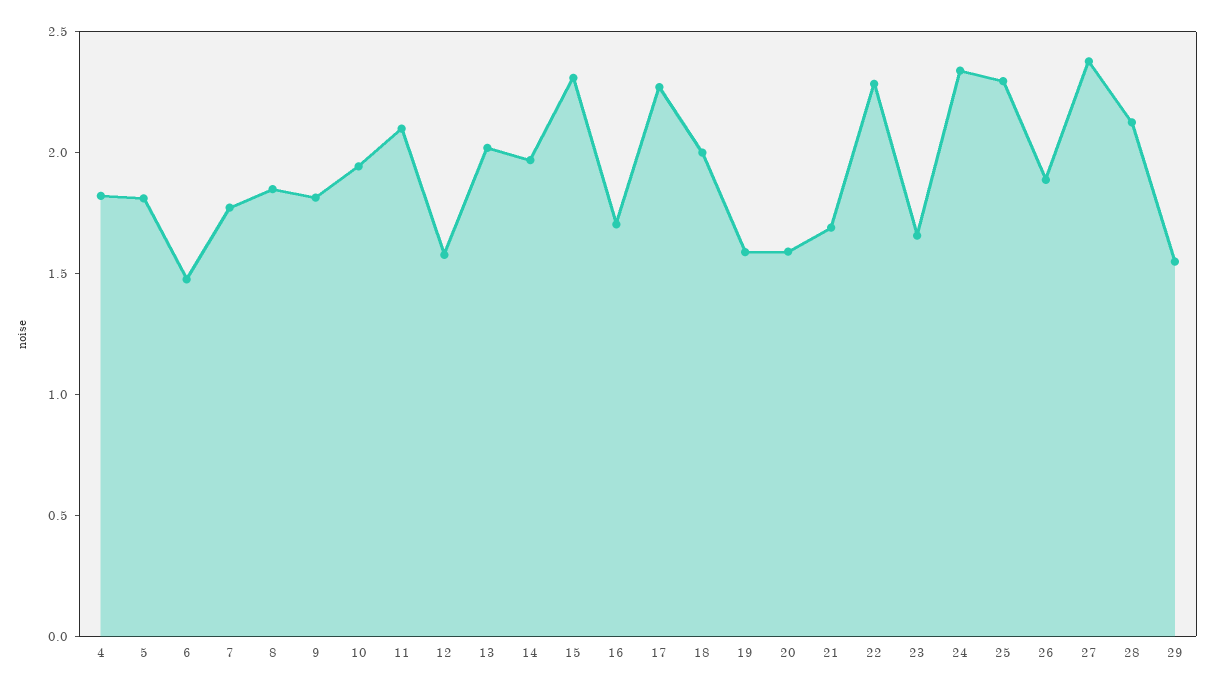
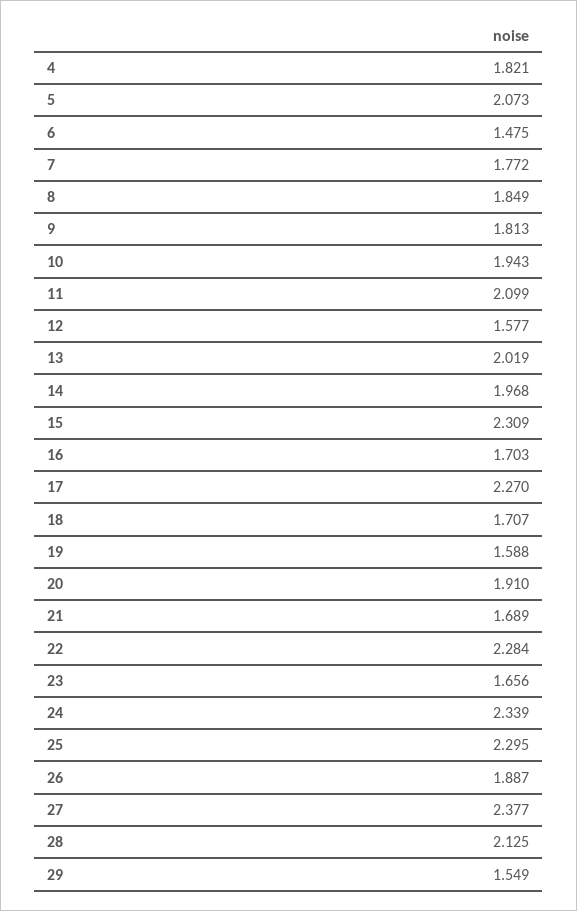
  {
    "4": 1.821,
-   "5": 1.8,
+   "5": 2.073,
    "6": 1.475,
    "7": 1.772,
    "8": 1.849,
    "9": 1.813,
    "10": 1.943,
    "11": 2.099,
    "12": 1.577,
    "13": 2.019,
    "14": 1.968,
    "15": 2.309,
    "16": 1.703,
    "17": 2.27,
-   "18": 2,
+   "18": 1.707,
    "19": 1.588,
-   "20": 1.6,
+   "20": 1.91,
    "21": 1.689,
    "22": 2.284,
    "23": 1.656,
    "24": 2.339,
    "25": 2.295,
    "26": 1.887,
    "27": 2.377,
    "28": 2.125,
    "29": 1.549
  }

